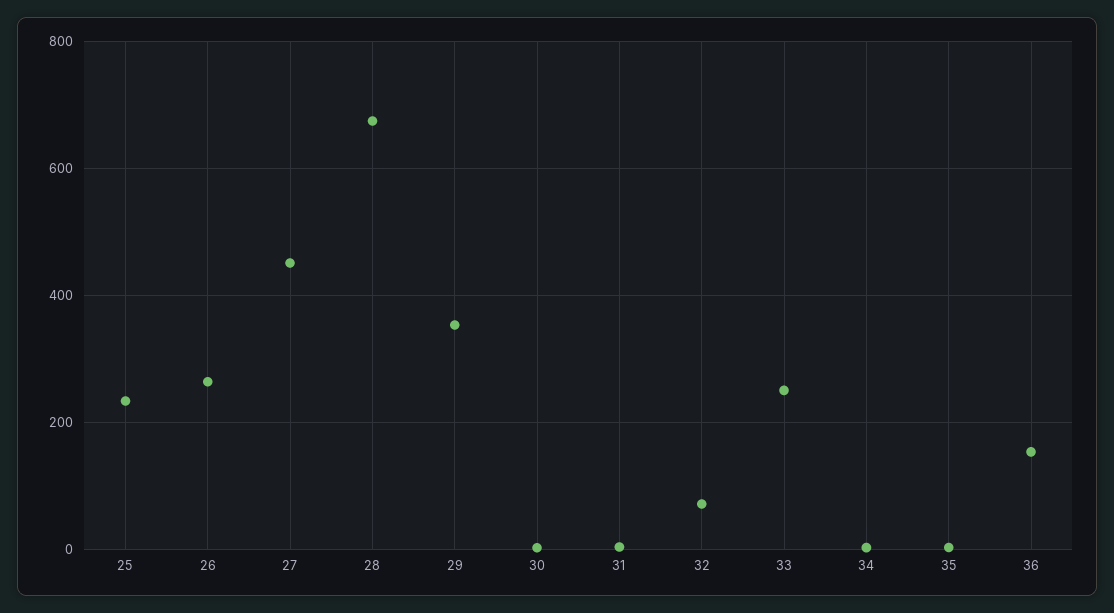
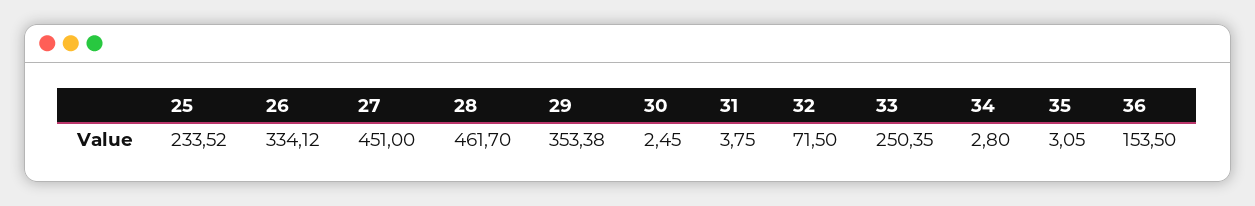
  {
    "25": 233.52,
-   "26": 260,
+   "26": 334.12,
    "27": 451,
-   "28": 680,
+   "28": 461.7,
    "29": 353.38,
    "30": 2.45,
    "31": 3.75,
    "32": 71.5,
    "33": 250.35,
    "34": 2.8,
    "35": 3.05,
    "36": 153.5
  }

